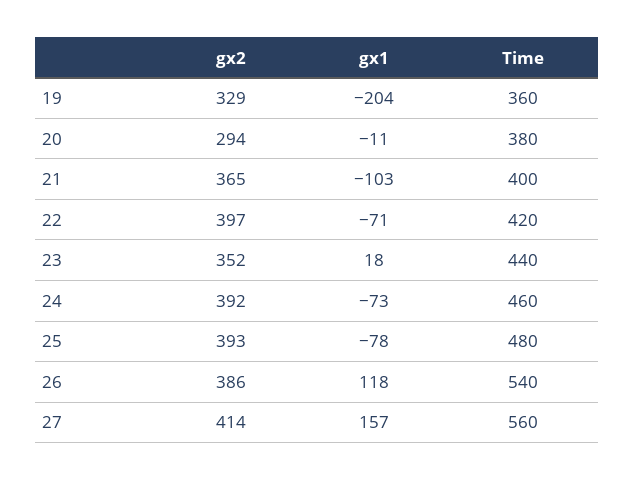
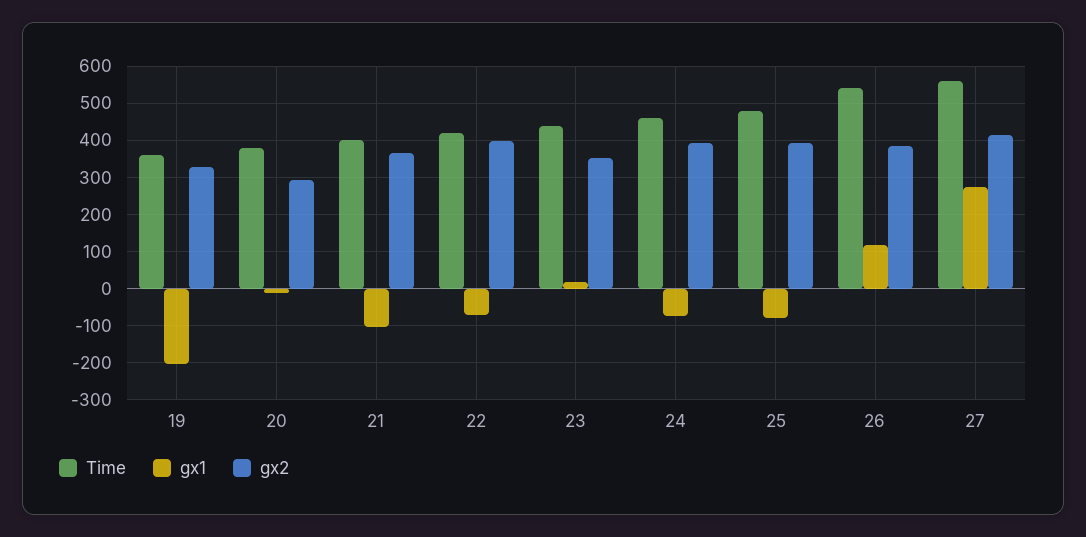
  {
    "gx2": {
      "19": 329,
      "20": 294,
      "21": 365,
      "22": 397,
      "23": 352,
      "24": 392,
      "25": 393,
      "26": 386,
      "27": 414
    },
    "gx1": {
      "19": -204,
      "20": -11,
      "21": -103,
      "22": -71,
      "23": 18,
      "24": -73,
      "25": -78,
      "26": 118,
-     "27": 157
+     "27": 280
    },
    "Time": {
      "19": 360,
      "20": 380,
      "21": 400,
      "22": 420,
      "23": 440,
      "24": 460,
      "25": 480,
      "26": 540,
      "27": 560
    }
  }

